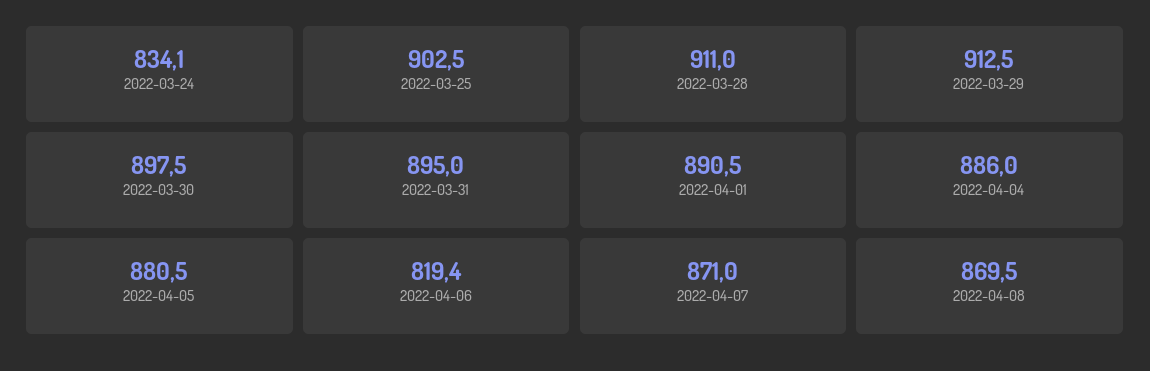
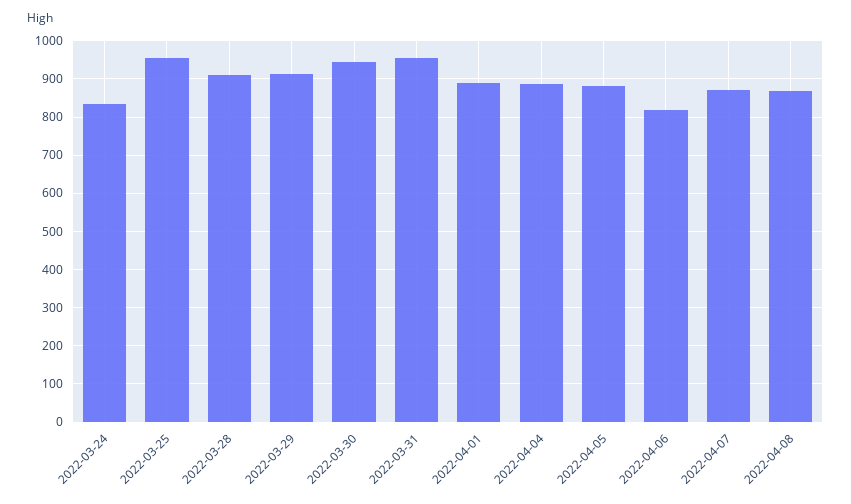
  {
    "2022-03-24": 834.1,
-   "2022-03-25": 902.5,
+   "2022-03-25": 960,
    "2022-03-28": 911,
    "2022-03-29": 912.5,
-   "2022-03-30": 897.5,
+   "2022-03-30": 940,
-   "2022-03-31": 895,
+   "2022-03-31": 960,
    "2022-04-01": 890.5,
    "2022-04-04": 886,
    "2022-04-05": 880.5,
    "2022-04-06": 819.4,
    "2022-04-07": 871,
    "2022-04-08": 869.5
  }

